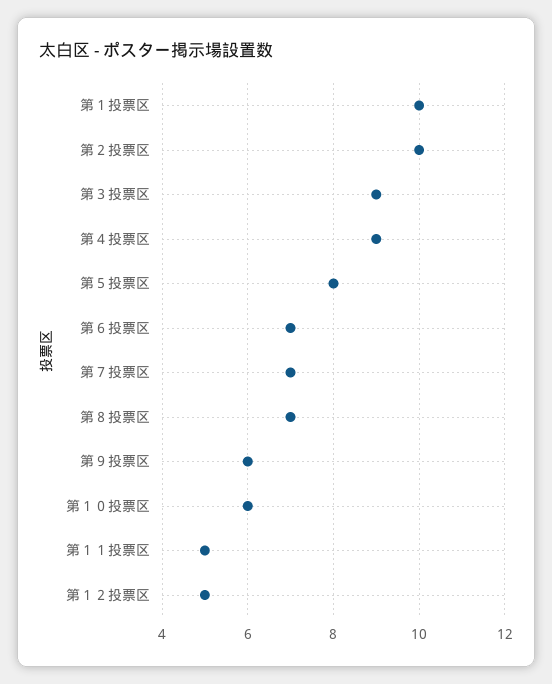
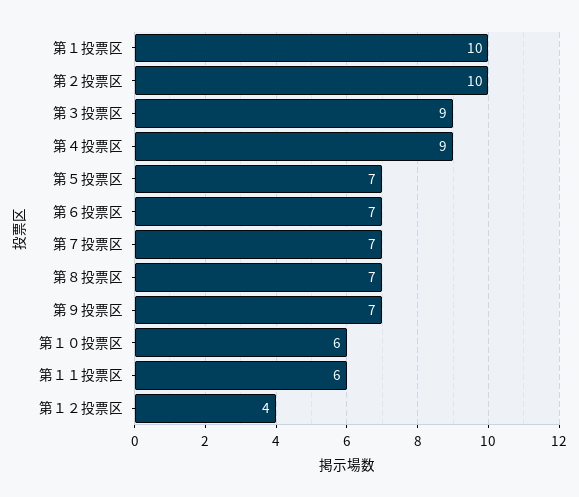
  {
    "第１投票区": 10,
    "第２投票区": 10,
    "第３投票区": 9,
    "第４投票区": 9,
-   "第５投票区": 8,
+   "第５投票区": 7,
    "第６投票区": 7,
    "第７投票区": 7,
    "第８投票区": 7,
-   "第９投票区": 6,
+   "第９投票区": 7,
    "第１０投票区": 6,
-   "第１１投票区": 5,
+   "第１１投票区": 6,
-   "第１２投票区": 5
+   "第１２投票区": 4
  }

